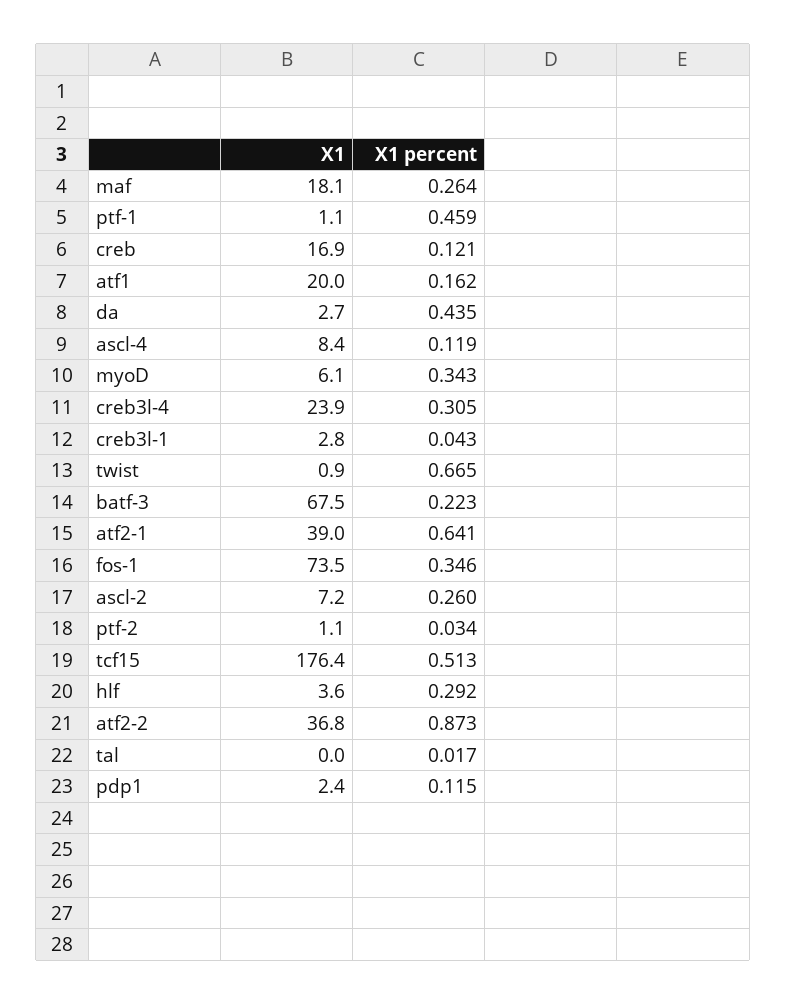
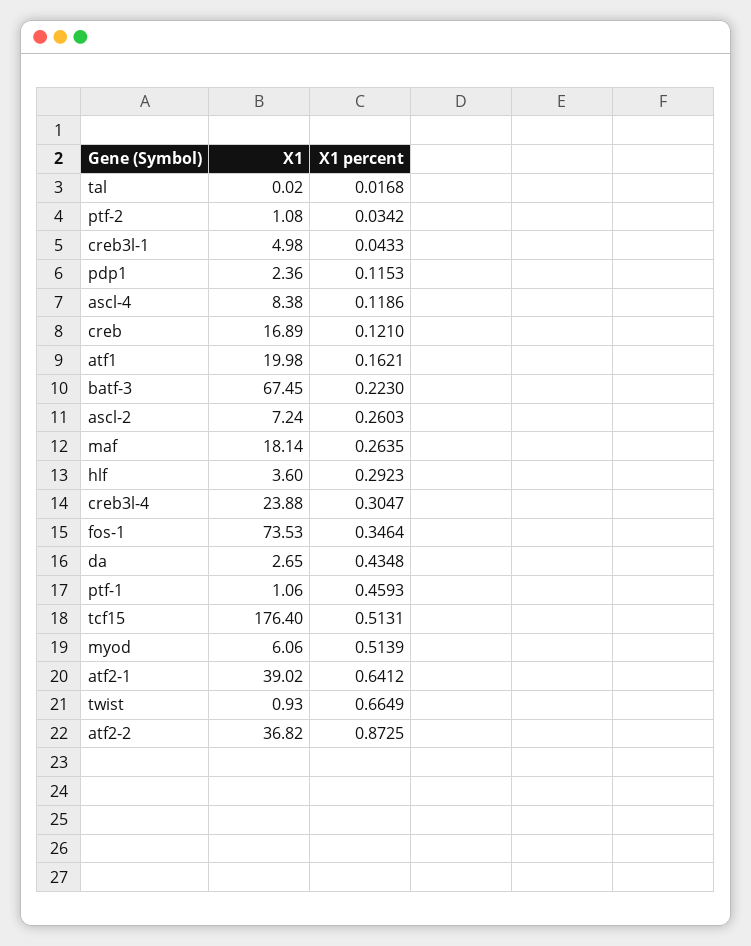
  {
    "X1": {
      "maf": 18.14,
      "ptf-1": 1.06,
      "creb": 16.89,
      "atf1": 19.98,
      "da": 2.65,
      "ascl-4": 8.38,
      "myoD": 6.06,
      "creb3l-4": 23.88,
-     "creb3l-1": 2.8,
+     "creb3l-1": 4.98,
      "twist": 0.93,
      "batf-3": 67.45,
      "atf2-1": 39.02,
      "fos-1": 73.53,
      "ascl-2": 7.24,
      "ptf-2": 1.08,
      "tcf15": 176.4,
      "hlf": 3.6,
      "atf2-2": 36.82,
      "tal": 0.02,
      "pdp1": 2.36
    },
    "X1 percent": {
      "maf": 0.2635,
      "ptf-1": 0.4593,
      "creb": 0.121,
      "atf1": 0.1621,
      "da": 0.4348,
      "ascl-4": 0.1186,
-     "myoD": 0.343,
+     "myoD": 0.5139,
      "creb3l-4": 0.3047,
      "creb3l-1": 0.0433,
      "twist": 0.6649,
      "batf-3": 0.223,
      "atf2-1": 0.6412,
      "fos-1": 0.3464,
      "ascl-2": 0.2603,
      "ptf-2": 0.0342,
      "tcf15": 0.5131,
      "hlf": 0.2923,
      "atf2-2": 0.8725,
      "tal": 0.0168,
      "pdp1": 0.1153
    }
  }

